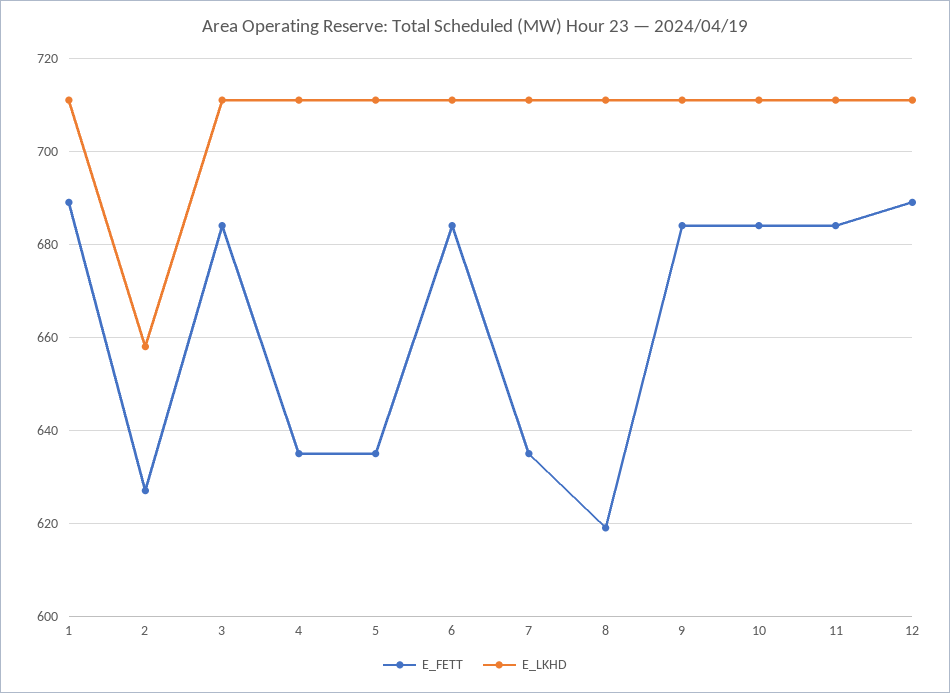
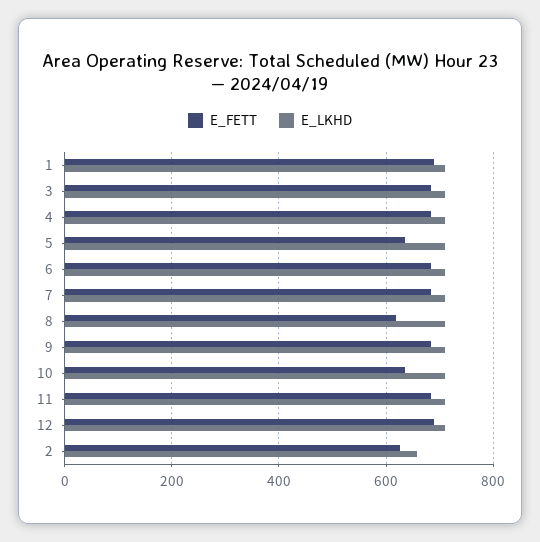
  {
    "E_FETT": {
      "1": 690,
      "2": 625,
      "3": 685,
-     "4": 635,
+     "4": 680,
      "5": 635,
      "6": 685,
-     "7": 635,
+     "7": 680,
      "8": 620,
      "9": 685,
-     "10": 685,
+     "10": 640,
      "11": 685,
      "12": 690
    },
    "E_LKHD": {
      "1": 710,
      "2": 660,
      "3": 710,
      "4": 710,
      "5": 710,
      "6": 710,
      "7": 710,
      "8": 710,
      "9": 710,
      "10": 710,
      "11": 710,
      "12": 710
    }
  }

